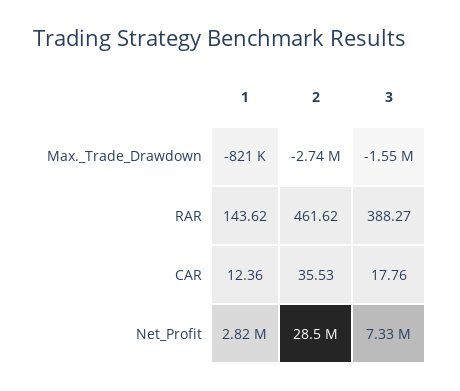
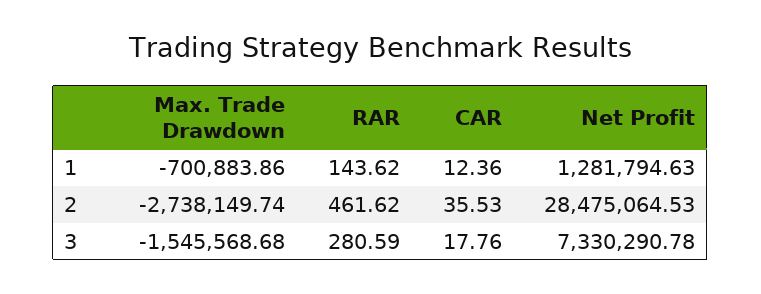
  {
    "1": {
-     "Max._Trade_Drawdown": -821000,
+     "Max._Trade_Drawdown": -700883.86,
      "RAR": 143.62,
      "CAR": 12.36,
-     "Net_Profit": 2820000
+     "Net_Profit": 1281794.63
    },
    "2": {
      "Max._Trade_Drawdown": -2738149.74,
      "RAR": 461.62,
      "CAR": 35.53,
      "Net_Profit": 28475064.53
    },
    "3": {
      "Max._Trade_Drawdown": -1545568.68,
-     "RAR": 388.27,
+     "RAR": 280.59,
      "CAR": 17.76,
      "Net_Profit": 7330290.78
    }
  }

